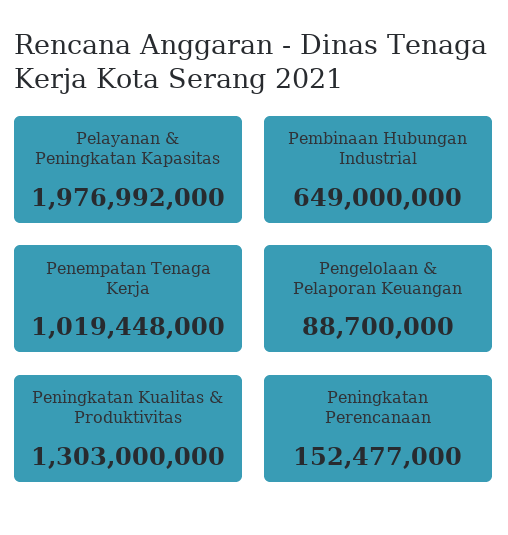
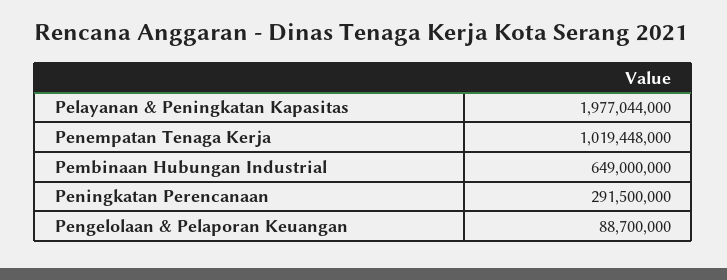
  {
-   "Pelayanan & Peningkatan Kapasitas": 1976992000,
+   "Pelayanan & Peningkatan Kapasitas": 1977044000,
    "Pembinaan Hubungan Industrial": 649000000,
    "Penempatan Tenaga Kerja": 1019448000,
    "Pengelolaan & Pelaporan Keuangan": 88700000,
-   "Peningkatan Kualitas & Produktivitas": 1303000000,
-   "Peningkatan Perencanaan": 152477000
+   "Peningkatan Perencanaan": 291500000
  }

